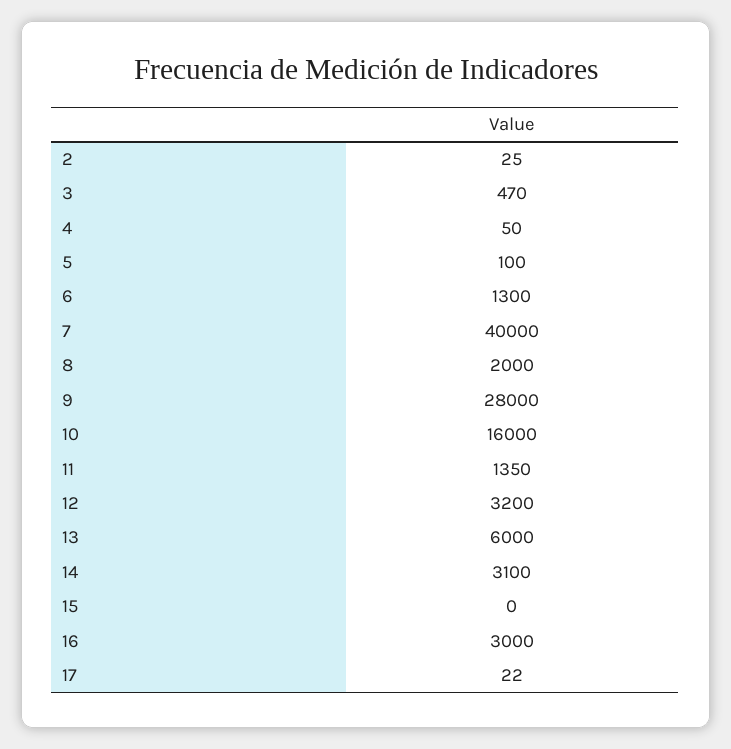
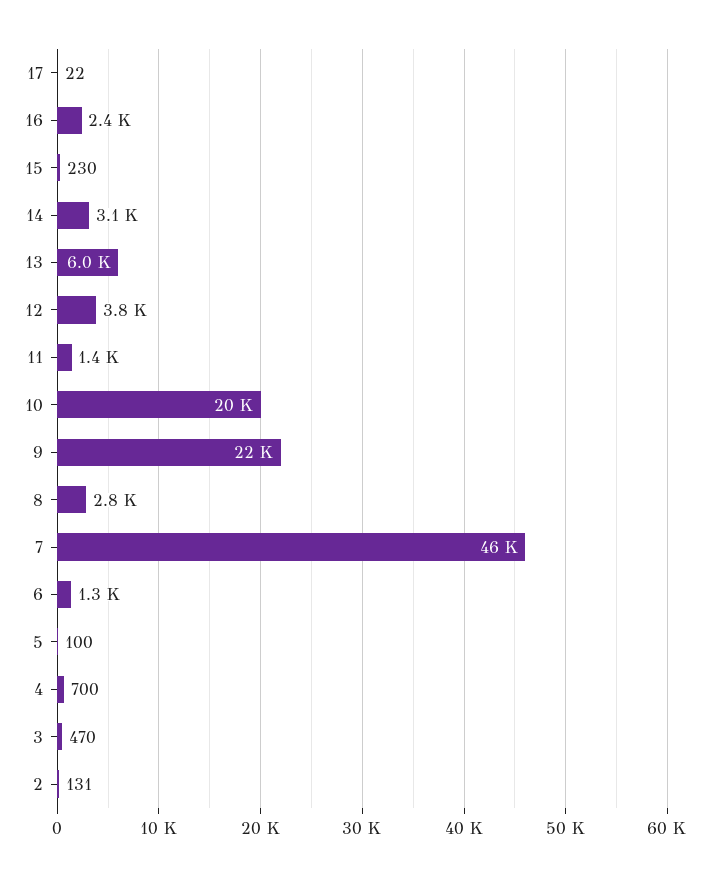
  {
-   "2": 25,
+   "2": 131,
    "3": 470,
-   "4": 50,
+   "4": 700,
    "5": 100,
    "6": 1300,
-   "7": 40000,
+   "7": 46000,
-   "8": 2000,
+   "8": 2800,
-   "9": 28000,
+   "9": 22000,
-   "10": 16000,
+   "10": 20000,
    "11": 1350,
-   "12": 3200,
+   "12": 3800,
    "13": 6000,
    "14": 3100,
-   "15": 0,
+   "15": 230,
-   "16": 3000,
+   "16": 2400,
    "17": 22
  }

